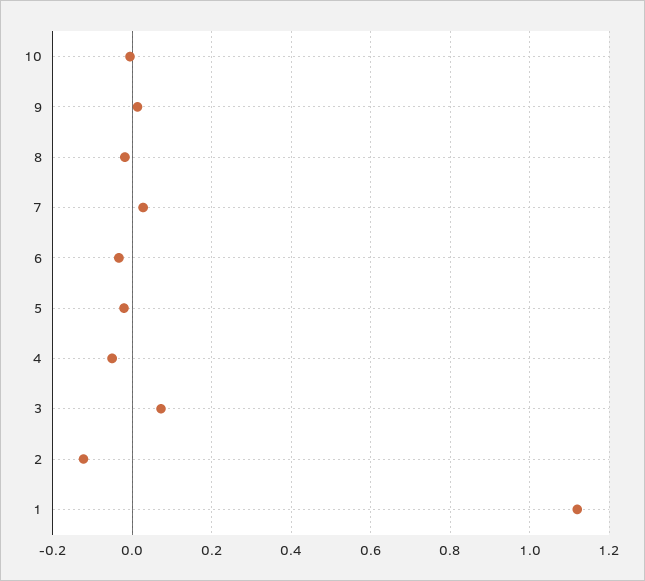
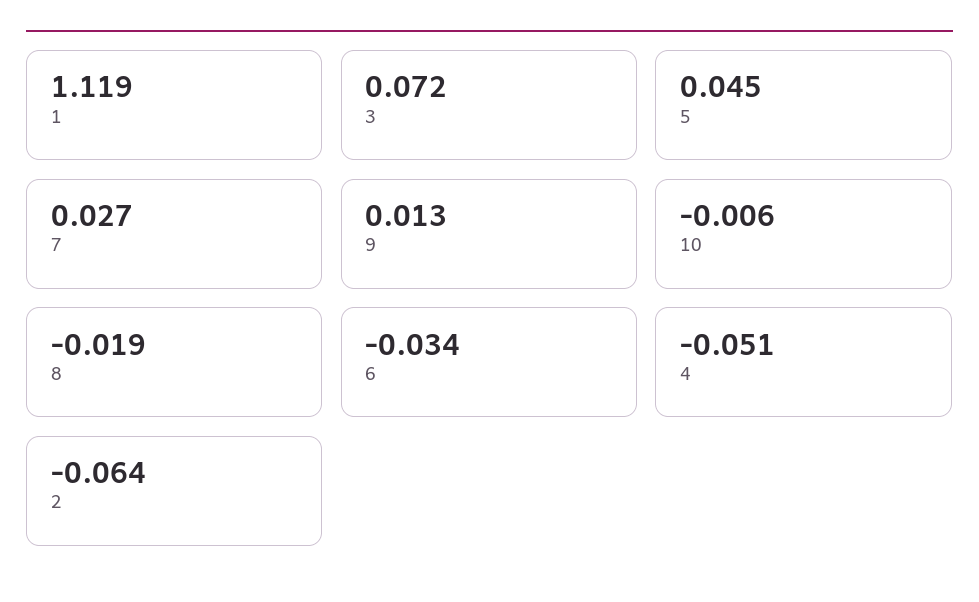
  {
    "10": -0.006,
    "9": 0.013,
    "8": -0.019,
    "7": 0.027,
    "6": -0.034,
-   "5": -0.02,
+   "5": 0.045,
    "4": -0.051,
    "3": 0.072,
-   "2": -0.12,
+   "2": -0.064,
    "1": 1.119
  }

